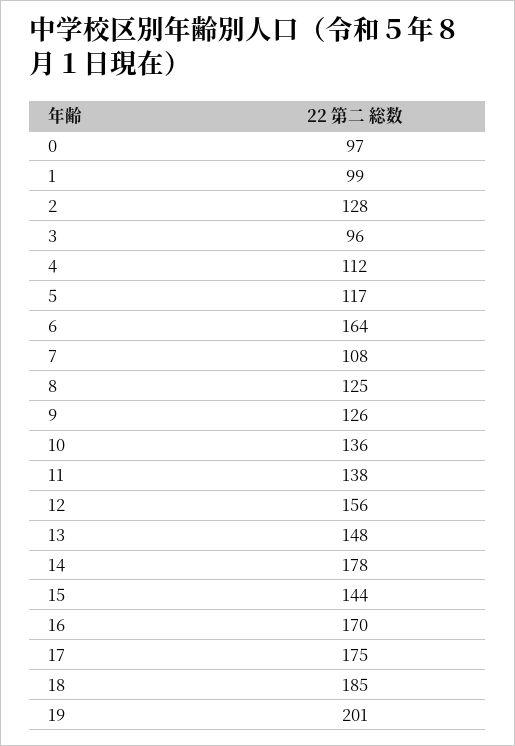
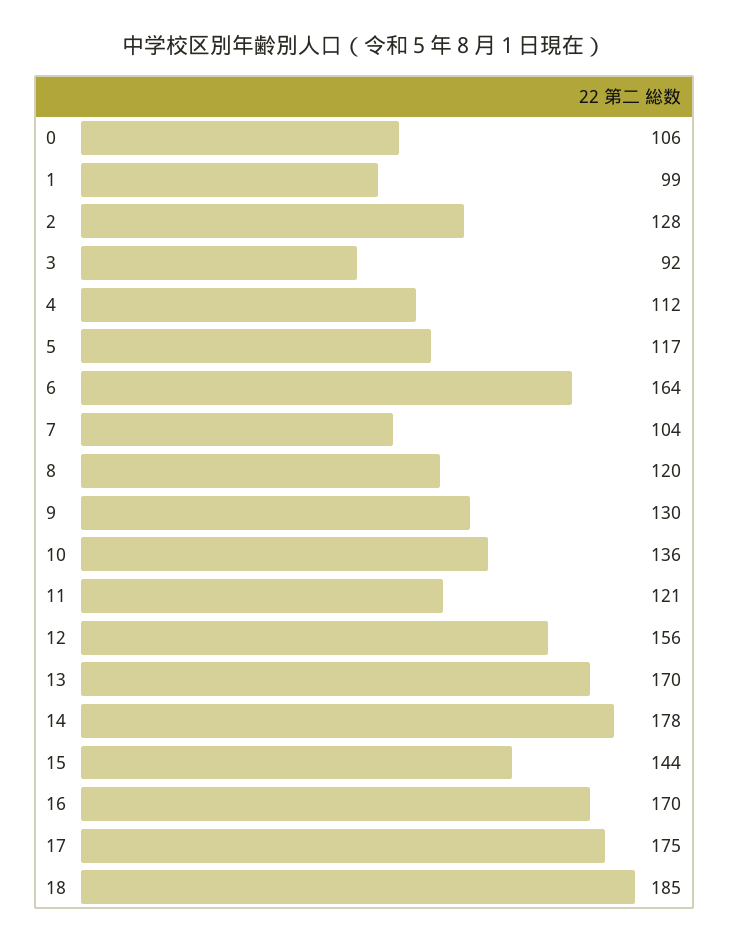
  {
-   "0": 97,
+   "0": 106,
    "1": 99,
    "2": 128,
-   "3": 96,
+   "3": 92,
    "4": 112,
    "5": 117,
    "6": 164,
-   "7": 108,
+   "7": 104,
-   "8": 125,
+   "8": 120,
-   "9": 126,
+   "9": 130,
    "10": 136,
-   "11": 138,
+   "11": 121,
    "12": 156,
-   "13": 148,
+   "13": 170,
    "14": 178,
    "15": 144,
    "16": 170,
    "17": 175,
-   "18": 185,
+   "18": 185
-   "19": 201
  }

